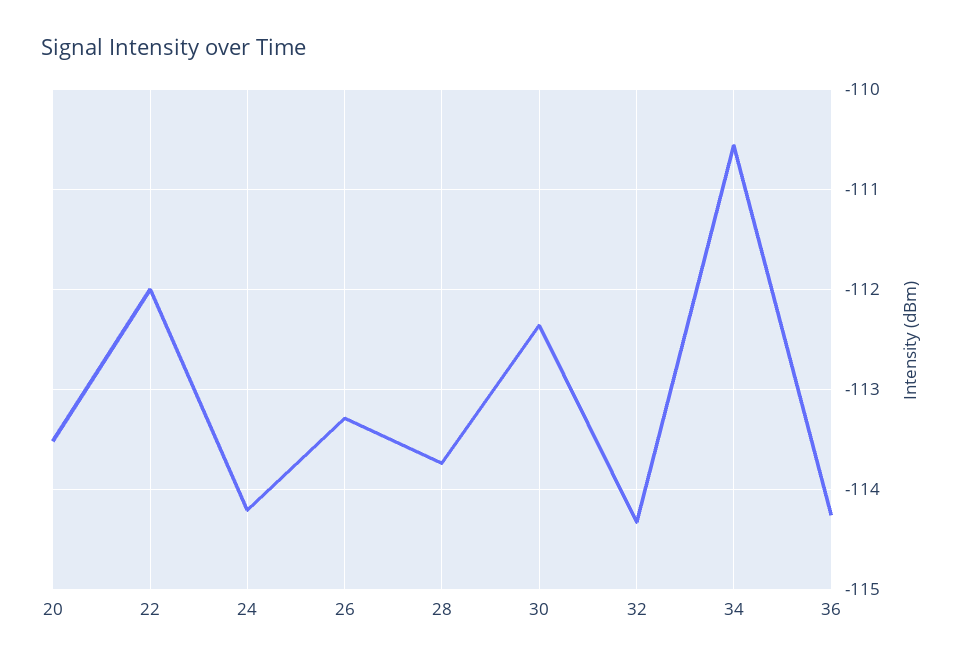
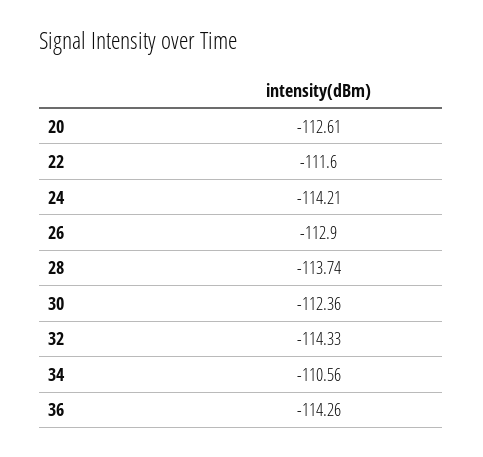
  {
-   "20": -113.5,
+   "20": -112.61,
-   "22": -112,
+   "22": -111.6,
    "24": -114.21,
-   "26": -113.3,
+   "26": -112.9,
    "28": -113.74,
    "30": -112.36,
    "32": -114.33,
    "34": -110.56,
    "36": -114.26
  }

